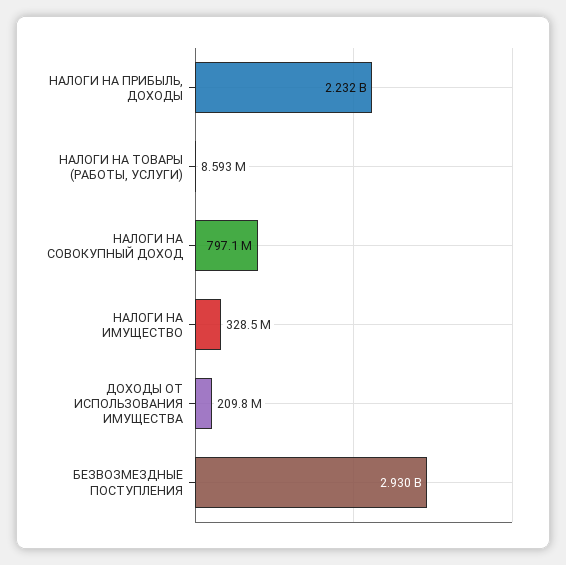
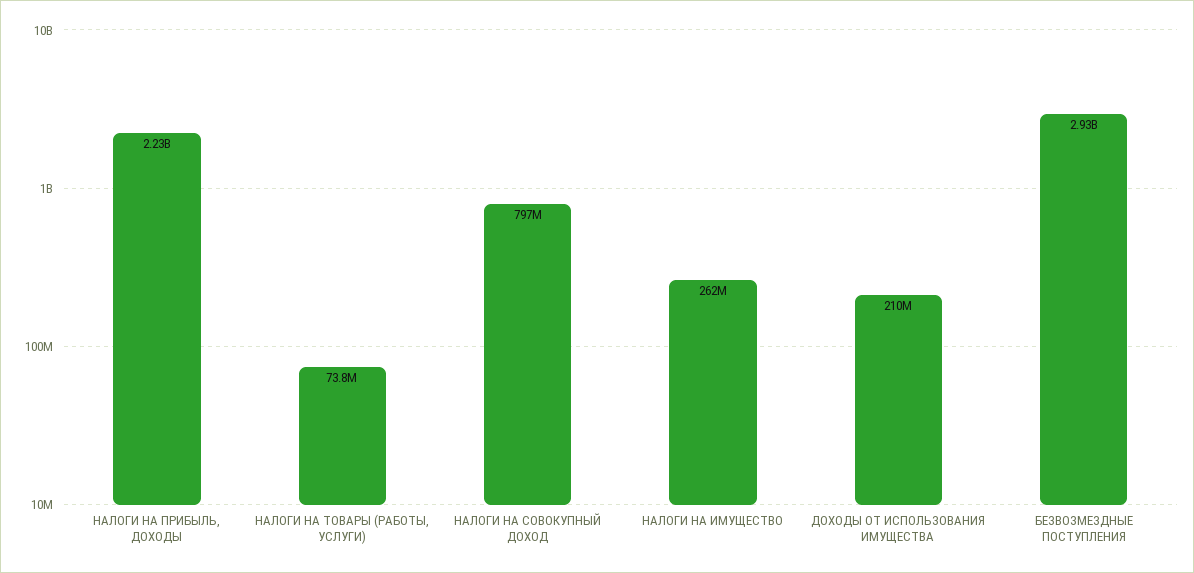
  {
    "НАЛОГИ НА ПРИБЫЛЬ, ДОХОДЫ": 2232000000,
-   "НАЛОГИ НА ТОВАРЫ (РАБОТЫ, УСЛУГИ)": 8593000,
+   "НАЛОГИ НА ТОВАРЫ (РАБОТЫ, УСЛУГИ)": 73800000,
    "НАЛОГИ НА СОВОКУПНЫЙ ДОХОД": 797100000,
-   "НАЛОГИ НА ИМУЩЕСТВО": 328500000,
+   "НАЛОГИ НА ИМУЩЕСТВО": 262000000,
    "ДОХОДЫ ОТ ИСПОЛЬЗОВАНИЯ ИМУЩЕСТВА": 209800000,
    "БЕЗВОЗМЕЗДНЫЕ ПОСТУПЛЕНИЯ": 2930000000
  }

